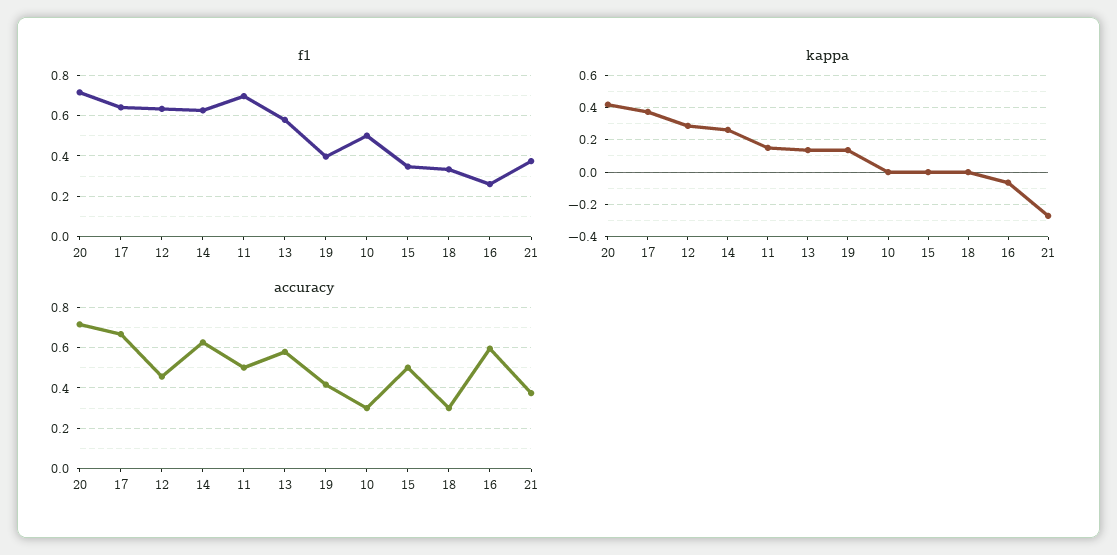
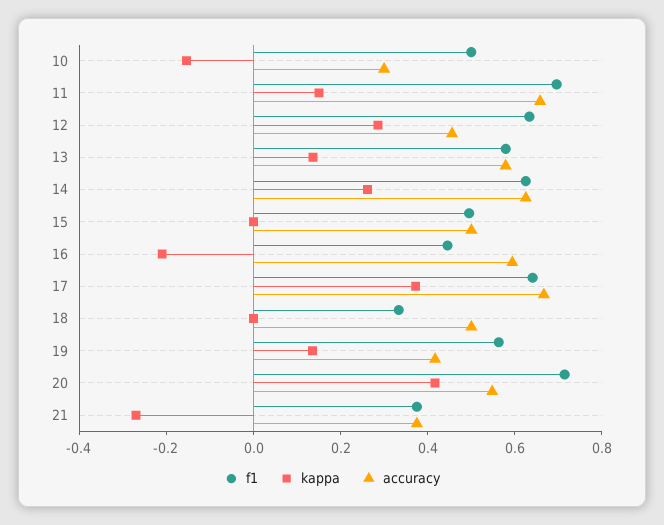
  {
    "f1": {
      "20": 0.7,
      "17": 0.65,
      "12": 0.65,
      "14": 0.65,
      "11": 0.7,
      "13": 0.6,
-     "19": 0.4,
+     "19": 0.55,
      "10": 0.5,
-     "15": 0.35,
+     "15": 0.5,
      "18": 0.35,
-     "16": 0.25,
+     "16": 0.45,
      "21": 0.4
    },
    "kappa": {
      "20": 0.4,
      "17": 0.35,
      "12": 0.3,
      "14": 0.25,
      "11": 0.15,
      "13": 0.15,
      "19": 0.15,
-     "10": 0,
+     "10": -0.15,
      "15": 0,
      "18": 0,
-     "16": -0.05,
+     "16": -0.2,
      "21": -0.25
    },
    "accuracy": {
-     "20": 0.7,
+     "20": 0.55,
      "17": 0.65,
      "12": 0.45,
      "14": 0.65,
-     "11": 0.5,
+     "11": 0.65,
      "13": 0.6,
      "19": 0.4,
      "10": 0.3,
      "15": 0.5,
-     "18": 0.3,
+     "18": 0.5,
      "16": 0.6,
      "21": 0.4
    }
  }

